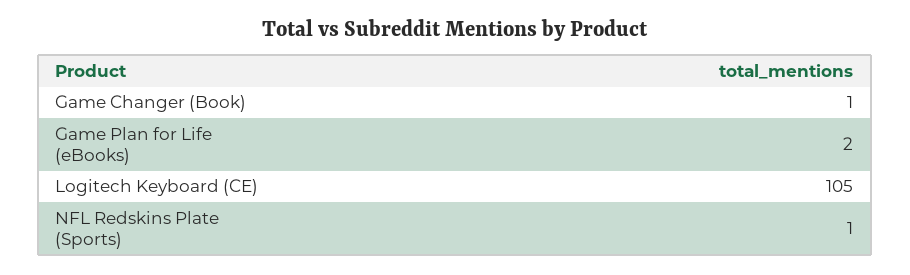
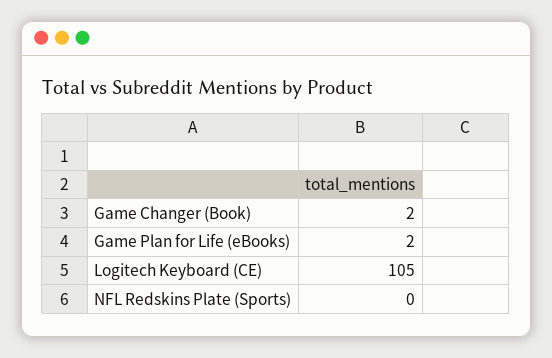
  {
-   "Game Changer (Book)": 1,
+   "Game Changer (Book)": 2,
    "Game Plan for Life (eBooks)": 2,
    "Logitech Keyboard (CE)": 105,
-   "NFL Redskins Plate (Sports)": 1
+   "NFL Redskins Plate (Sports)": 0
  }

